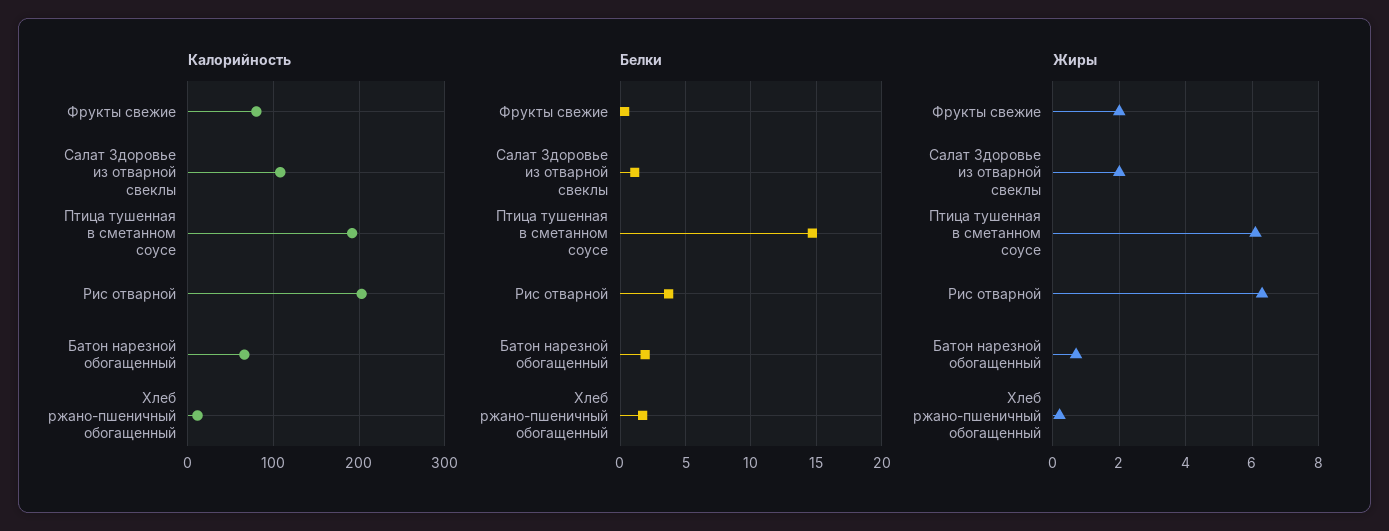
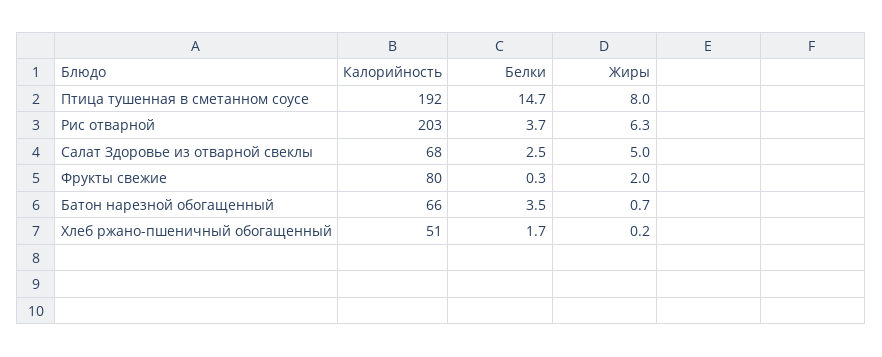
  {
    "Калорийность": {
      "Фрукты свежие": 80,
-     "Салат Здоровье из отварной свеклы": 110,
+     "Салат Здоровье из отварной свеклы": 68,
      "Птица тушенная в сметанном соусе": 192,
      "Рис отварной": 203,
      "Батон нарезной обогащенный": 66,
-     "Хлеб ржано-пшеничный обогащенный": 10
+     "Хлеб ржано-пшеничный обогащенный": 51
    },
    "Белки": {
      "Фрукты свежие": 0.3,
-     "Салат Здоровье из отварной свеклы": 1,
+     "Салат Здоровье из отварной свеклы": 2.5,
      "Птица тушенная в сметанном соусе": 14.7,
      "Рис отварной": 3.7,
-     "Батон нарезной обогащенный": 2,
+     "Батон нарезной обогащенный": 3.5,
      "Хлеб ржано-пшеничный обогащенный": 1.7
    },
    "Жиры": {
      "Фрукты свежие": 2,
-     "Салат Здоровье из отварной свеклы": 2,
+     "Салат Здоровье из отварной свеклы": 5,
-     "Птица тушенная в сметанном соусе": 6,
+     "Птица тушенная в сметанном соусе": 8,
      "Рис отварной": 6.3,
      "Батон нарезной обогащенный": 0.7,
      "Хлеб ржано-пшеничный обогащенный": 0.2
    }
  }

